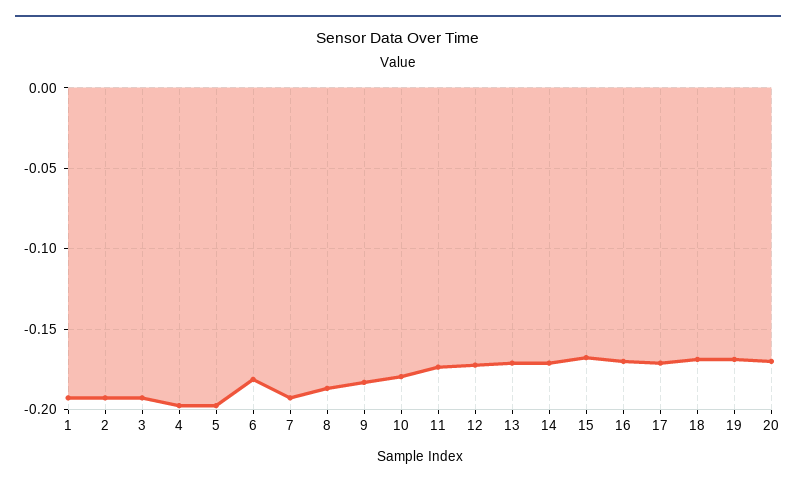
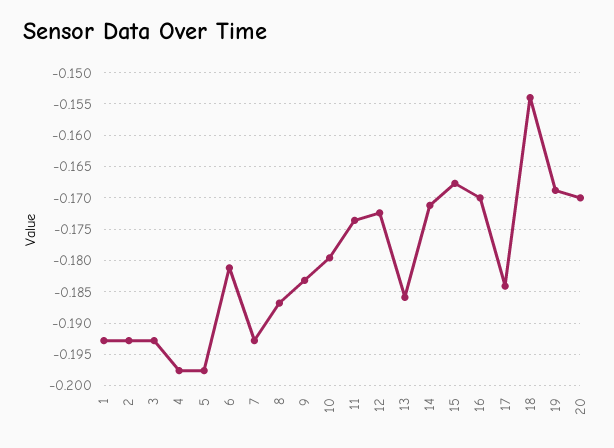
  {
    "1": -0.193,
    "2": -0.193,
    "3": -0.193,
    "4": -0.198,
    "5": -0.198,
    "6": -0.181,
    "7": -0.193,
    "8": -0.187,
    "9": -0.183,
    "10": -0.18,
    "11": -0.174,
    "12": -0.172,
-   "13": -0.17,
+   "13": -0.186,
    "14": -0.171,
    "15": -0.168,
    "16": -0.17,
-   "17": -0.17,
+   "17": -0.184,
-   "18": -0.17,
+   "18": -0.154,
    "19": -0.169,
    "20": -0.17
  }

